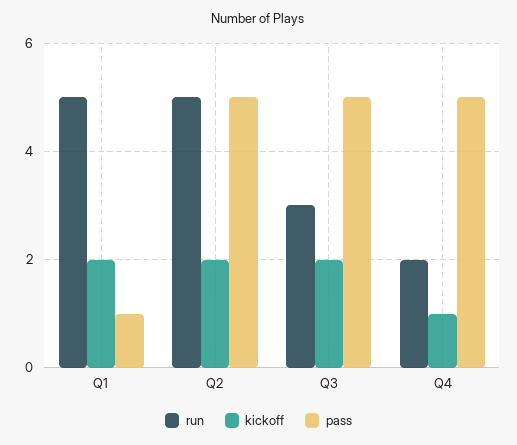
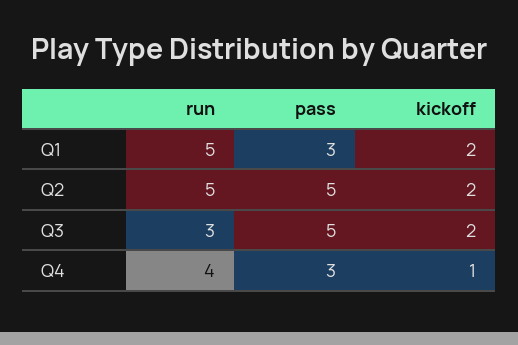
  {
    "run": {
      "Q1": 5,
      "Q2": 5,
      "Q3": 3,
-     "Q4": 2
+     "Q4": 4
    },
    "kickoff": {
      "Q1": 2,
      "Q2": 2,
      "Q3": 2,
      "Q4": 1
    },
    "pass": {
-     "Q1": 1,
+     "Q1": 3,
      "Q2": 5,
      "Q3": 5,
-     "Q4": 5
+     "Q4": 3
    }
  }

